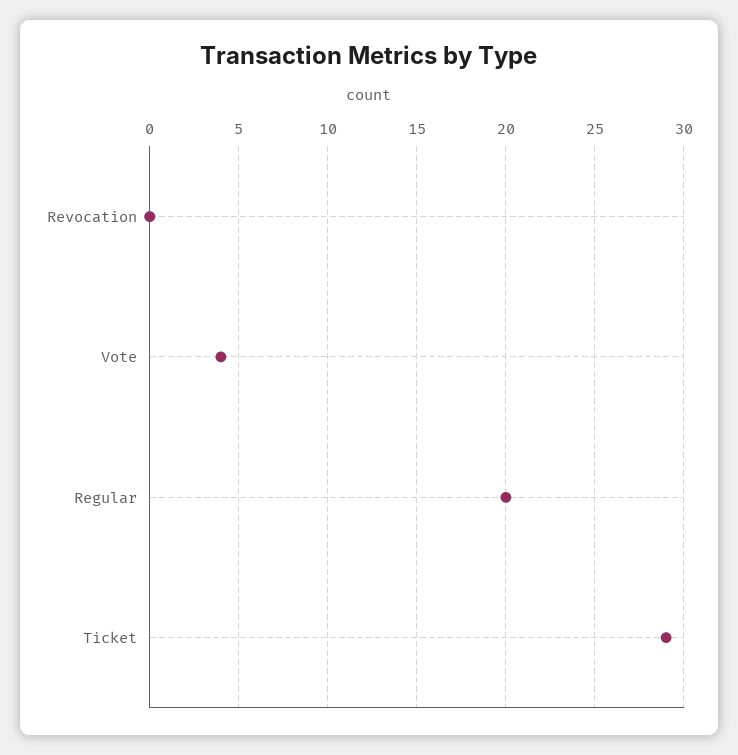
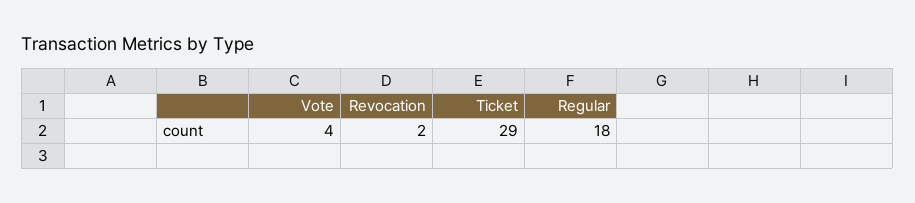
  {
-   "Revocation": 0,
+   "Revocation": 2,
    "Vote": 4,
-   "Regular": 20,
+   "Regular": 18,
    "Ticket": 29
  }

